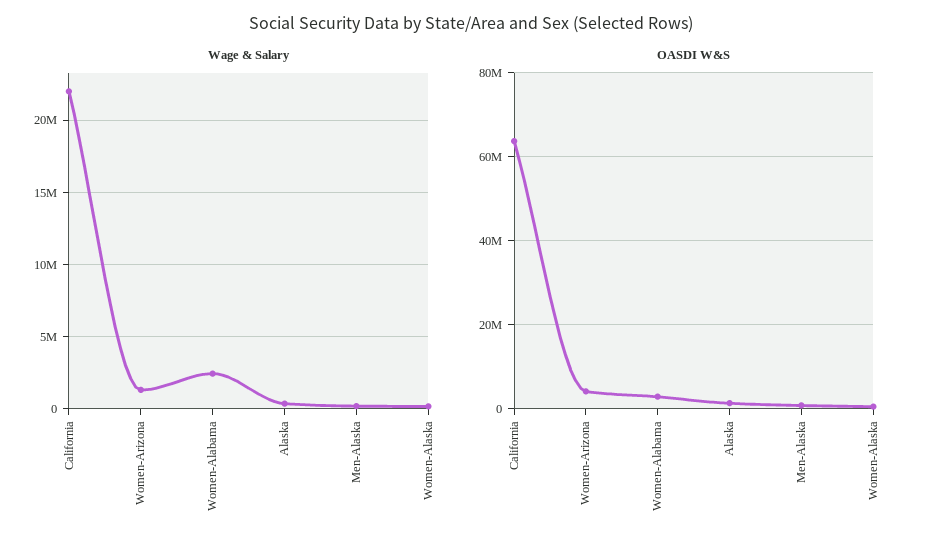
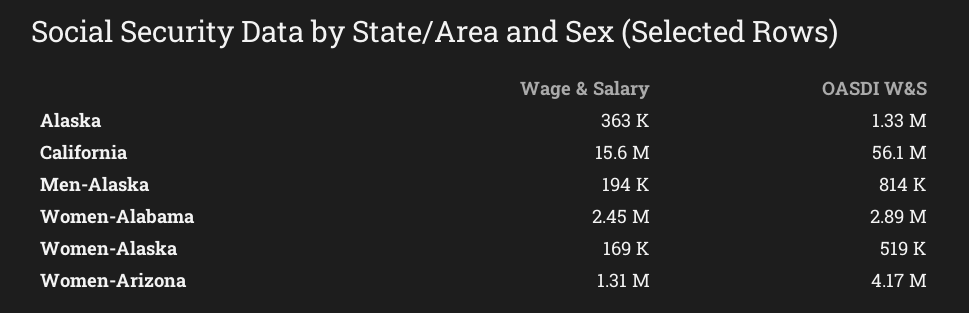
  {
    "Wage & Salary": {
-     "California": 22000000,
+     "California": 15600000,
      "Women-Arizona": 1310000,
      "Women-Alabama": 2450000,
      "Alaska": 363000,
      "Men-Alaska": 194000,
      "Women-Alaska": 169000
    },
    "OASDI W&S": {
-     "California": 64000000,
+     "California": 56100000,
      "Women-Arizona": 4170000,
      "Women-Alabama": 2890000,
      "Alaska": 1330000,
      "Men-Alaska": 814000,
      "Women-Alaska": 519000
    }
  }

